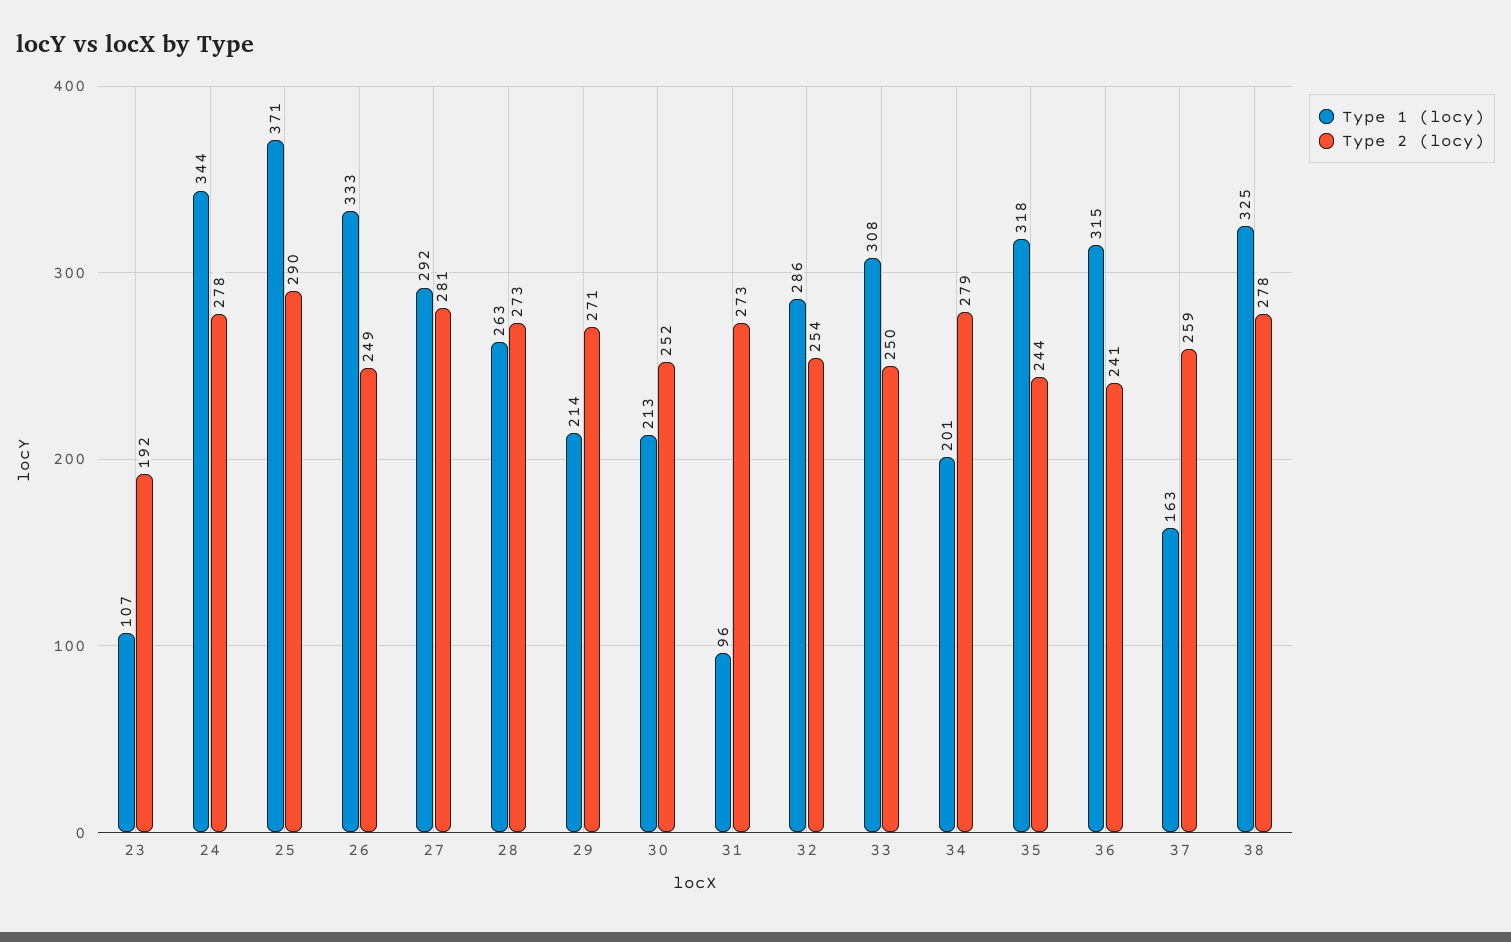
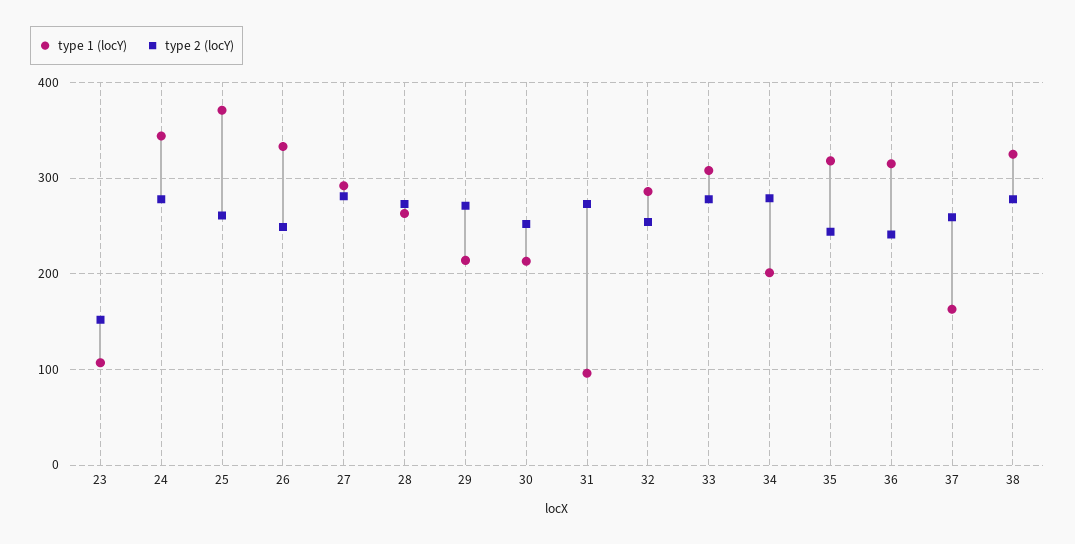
  {
    "Type 1 (locy)": {
      "23": 107,
      "24": 344,
      "25": 371,
      "26": 333,
      "27": 292,
      "28": 263,
      "29": 214,
      "30": 213,
      "31": 96,
      "32": 286,
      "33": 308,
      "34": 201,
      "35": 318,
      "36": 315,
      "37": 163,
      "38": 325
    },
    "Type 2 (locy)": {
-     "23": 192,
+     "23": 150,
      "24": 278,
-     "25": 290,
+     "25": 260,
      "26": 249,
      "27": 281,
      "28": 273,
      "29": 271,
      "30": 252,
      "31": 273,
      "32": 254,
-     "33": 250,
+     "33": 280,
      "34": 279,
      "35": 244,
      "36": 241,
      "37": 259,
      "38": 278
    }
  }

